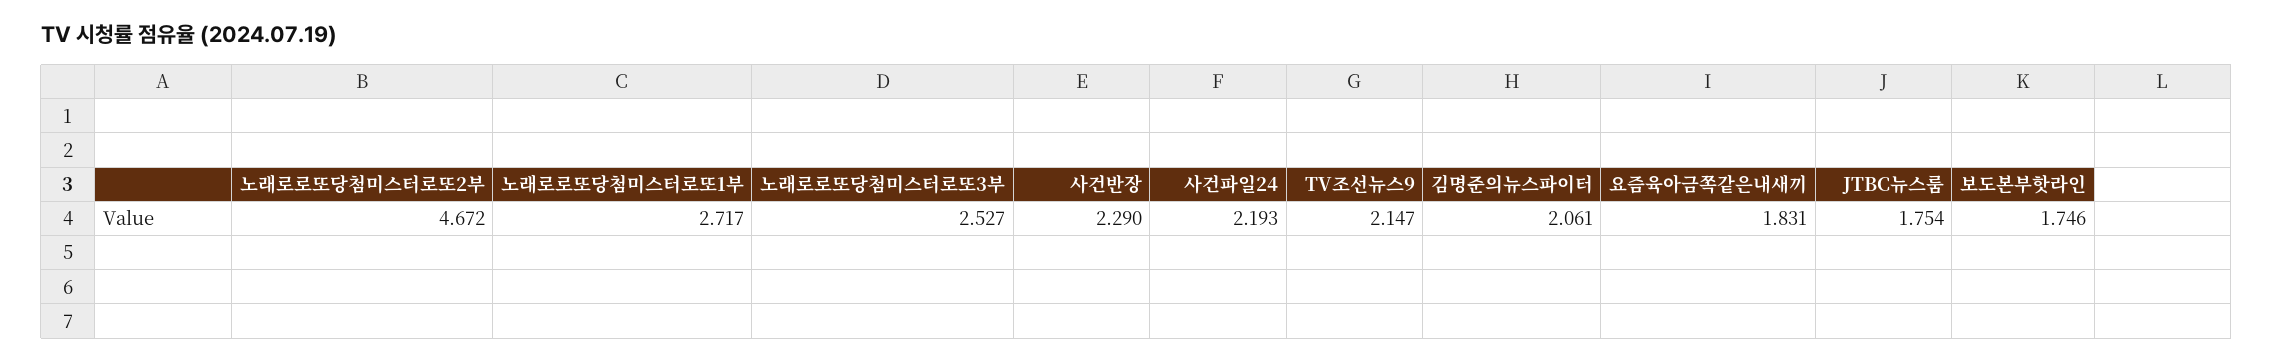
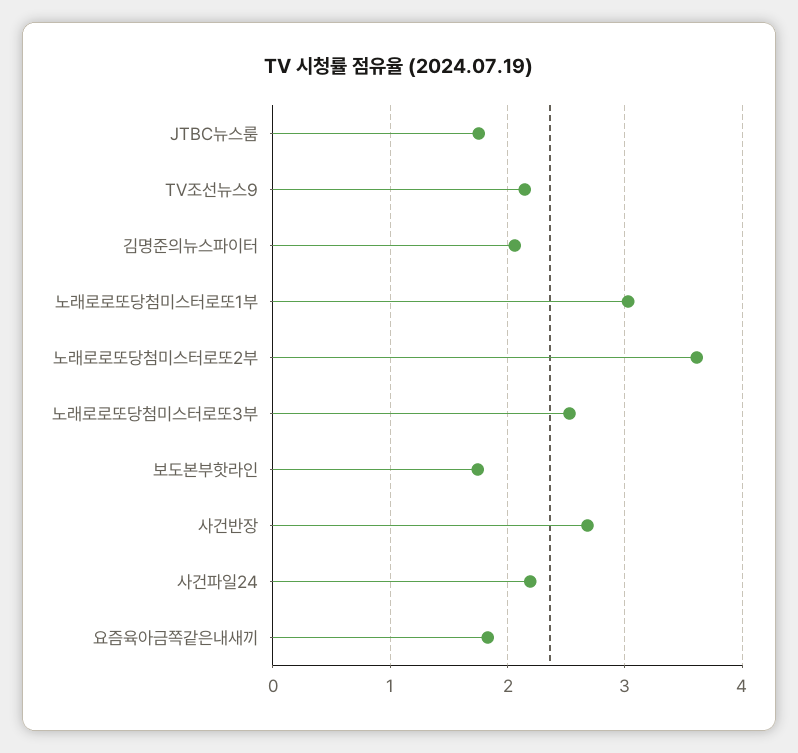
  {
-   "노래로로또당첨미스터로또2부": 4.672,
+   "노래로로또당첨미스터로또2부": 3.6,
-   "노래로로또당첨미스터로또1부": 2.717,
+   "노래로로또당첨미스터로또1부": 3,
    "노래로로또당첨미스터로또3부": 2.527,
-   "사건반장": 2.29,
+   "사건반장": 2.7,
    "사건파일24": 2.193,
    "TV조선뉴스9": 2.147,
    "김명준의뉴스파이터": 2.061,
    "요즘육아금쪽같은내새끼": 1.831,
    "JTBC뉴스룸": 1.754,
    "보도본부핫라인": 1.746
  }

